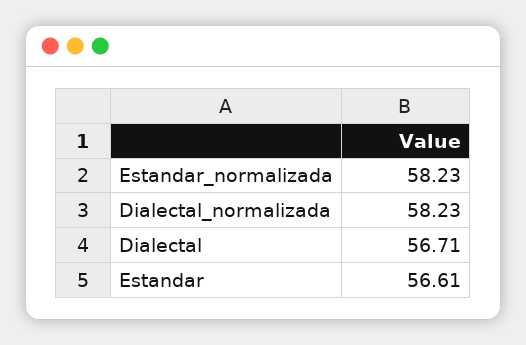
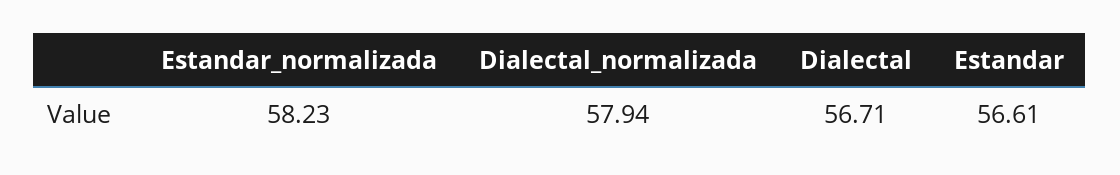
  {
    "Estandar_normalizada": 58.23,
-   "Dialectal_normalizada": 58.23,
+   "Dialectal_normalizada": 57.94,
    "Dialectal": 56.71,
    "Estandar": 56.61
  }

